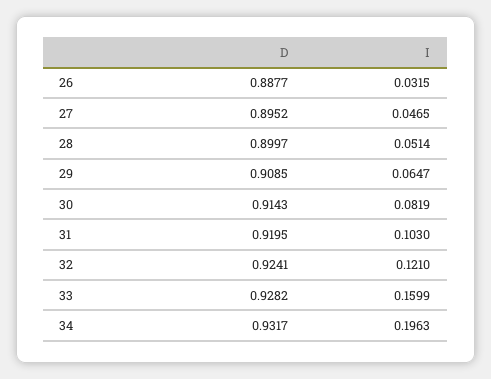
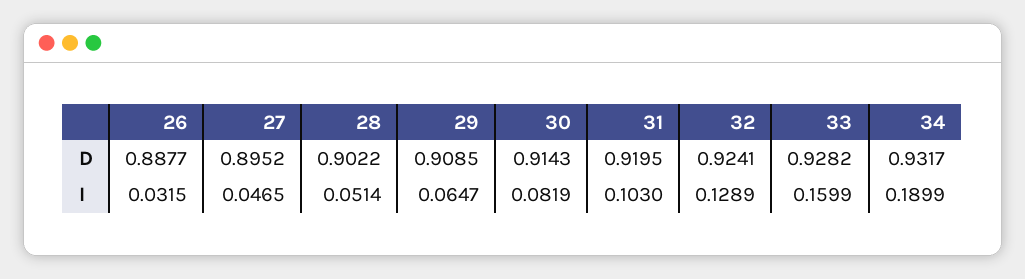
  {
    "D": {
      "26": 0.8877,
      "27": 0.8952,
-     "28": 0.8997,
+     "28": 0.9022,
      "29": 0.9085,
      "30": 0.9143,
      "31": 0.9195,
      "32": 0.9241,
      "33": 0.9282,
      "34": 0.9317
    },
    "I": {
      "26": 0.0315,
      "27": 0.0465,
      "28": 0.0514,
      "29": 0.0647,
      "30": 0.0819,
      "31": 0.103,
-     "32": 0.121,
+     "32": 0.1289,
      "33": 0.1599,
-     "34": 0.1963
+     "34": 0.1899
    }
  }

